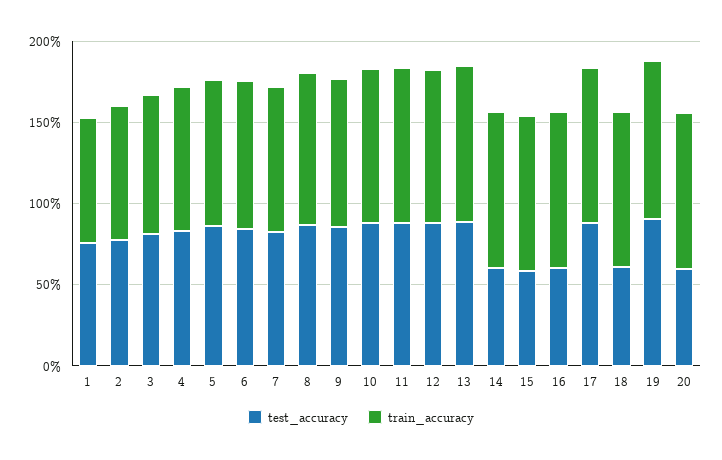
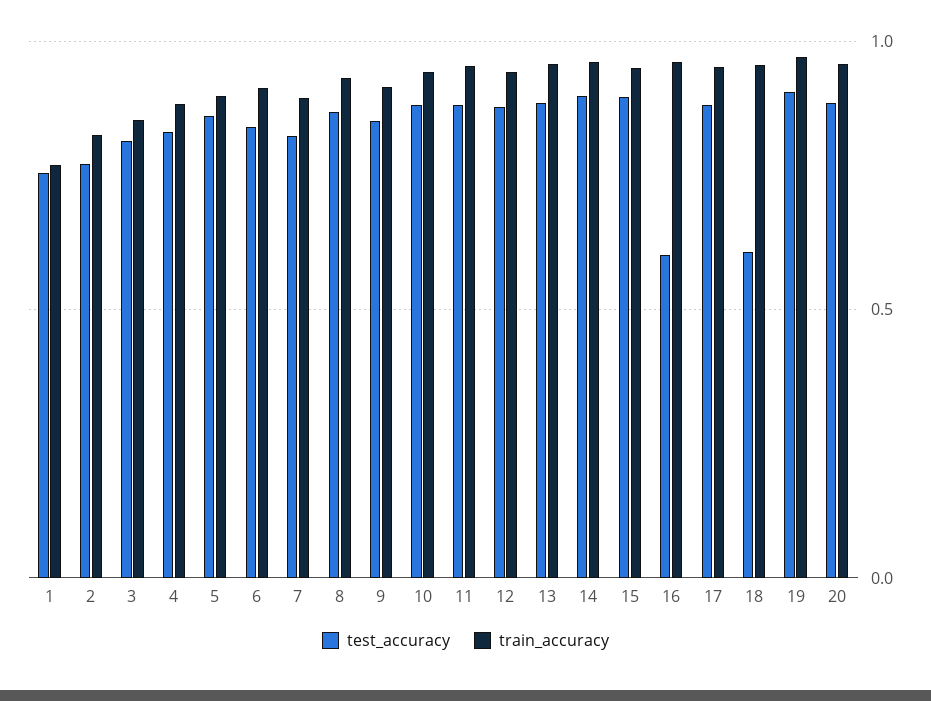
  {
    "test_accuracy": {
      "1": 0.75,
      "2": 0.75,
      "3": 0.8,
      "4": 0.85,
      "5": 0.85,
      "6": 0.85,
      "7": 0.8,
      "8": 0.85,
      "9": 0.85,
      "10": 0.9,
      "11": 0.9,
      "12": 0.9,
      "13": 0.9,
-     "14": 0.6,
+     "14": 0.9,
-     "15": 0.6,
+     "15": 0.9,
      "16": 0.6,
      "17": 0.9,
      "18": 0.6,
      "19": 0.9,
-     "20": 0.6
+     "20": 0.9
    },
    "train_accuracy": {
      "1": 0.75,
      "2": 0.85,
      "3": 0.85,
      "4": 0.9,
      "5": 0.9,
      "6": 0.9,
      "7": 0.9,
      "8": 0.95,
      "9": 0.9,
      "10": 0.95,
      "11": 0.95,
      "12": 0.95,
      "13": 0.95,
      "14": 0.95,
      "15": 0.95,
      "16": 0.95,
      "17": 0.95,
      "18": 0.95,
      "19": 0.95,
      "20": 0.95
    }
  }

